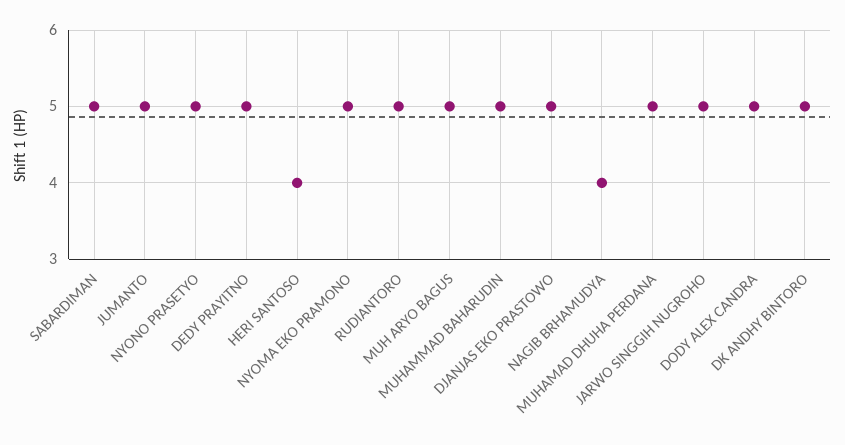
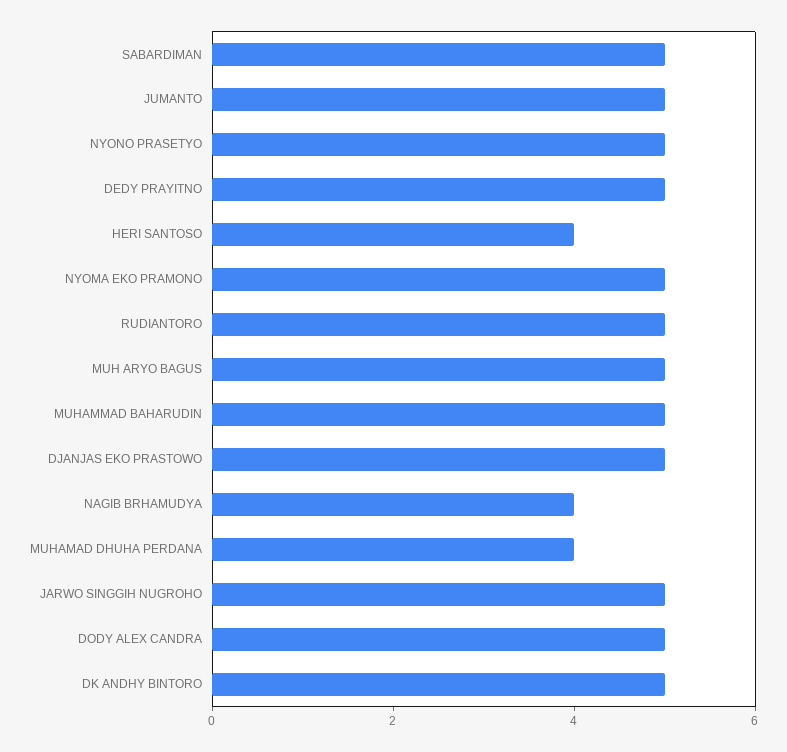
  {
    "SABARDIMAN": 5,
    "JUMANTO": 5,
    "NYONO PRASETYO": 5,
    "DEDY PRAYITNO": 5,
    "HERI SANTOSO": 4,
    "NYOMA EKO PRAMONO": 5,
    "RUDIANTORO": 5,
    "MUH ARYO BAGUS": 5,
    "MUHAMMAD BAHARUDIN": 5,
    "DJANJAS EKO PRASTOWO": 5,
    "NAGIB BRHAMUDYA": 4,
-   "MUHAMAD DHUHA PERDANA": 5,
+   "MUHAMAD DHUHA PERDANA": 4,
    "JARWO SINGGIH NUGROHO": 5,
    "DODY ALEX CANDRA": 5,
    "DK ANDHY BINTORO": 5
  }

